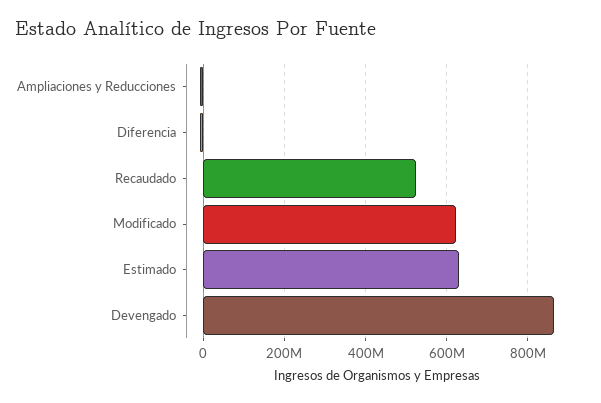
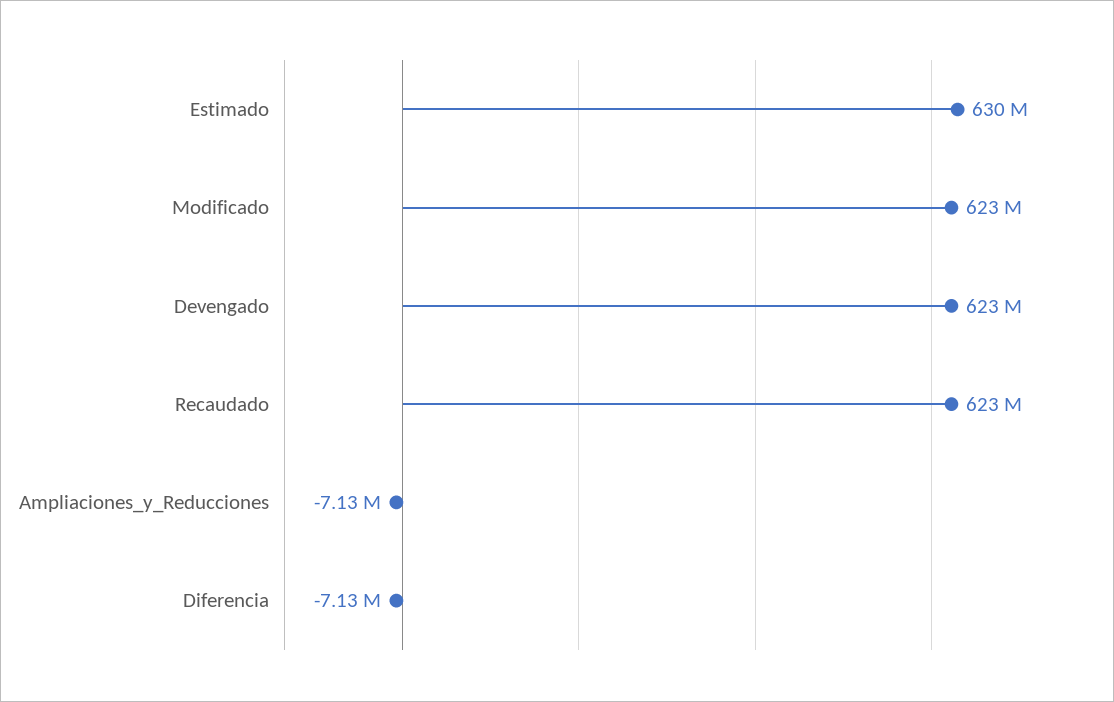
  {
    "Ampliaciones y Reducciones": -7130000,
    "Diferencia": -7130000,
-   "Recaudado": 520000000,
+   "Recaudado": 623000000,
    "Modificado": 623000000,
    "Estimado": 630000000,
-   "Devengado": 860000000
+   "Devengado": 623000000
  }

